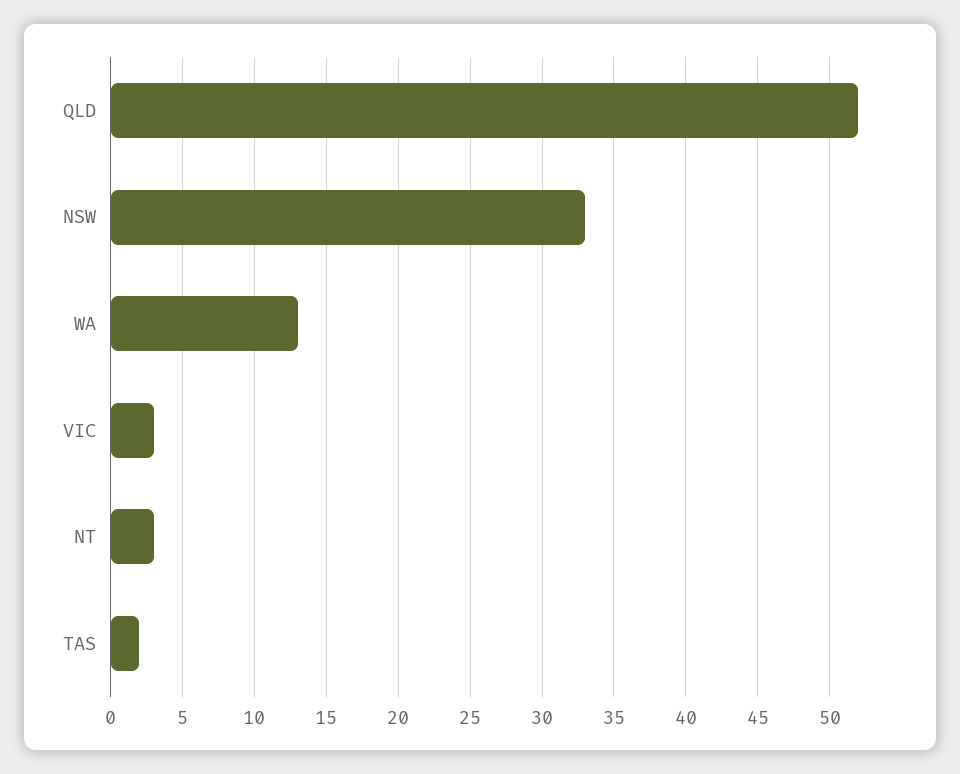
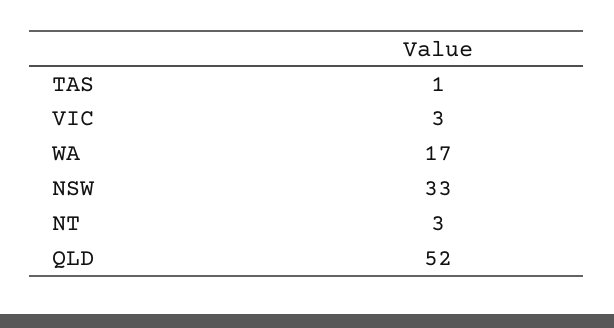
  {
    "QLD": 52,
    "NSW": 33,
-   "WA": 13,
+   "WA": 17,
    "VIC": 3,
    "NT": 3,
-   "TAS": 2
+   "TAS": 1
  }

